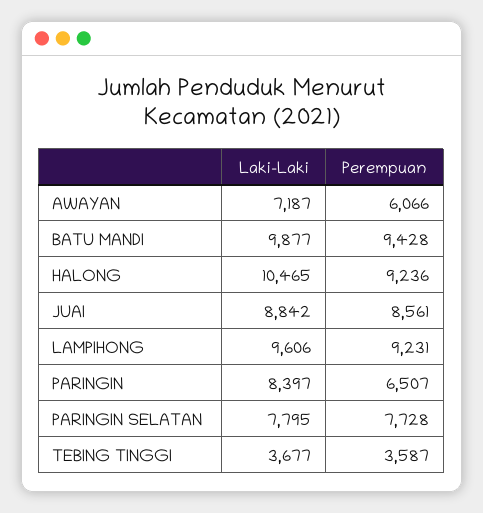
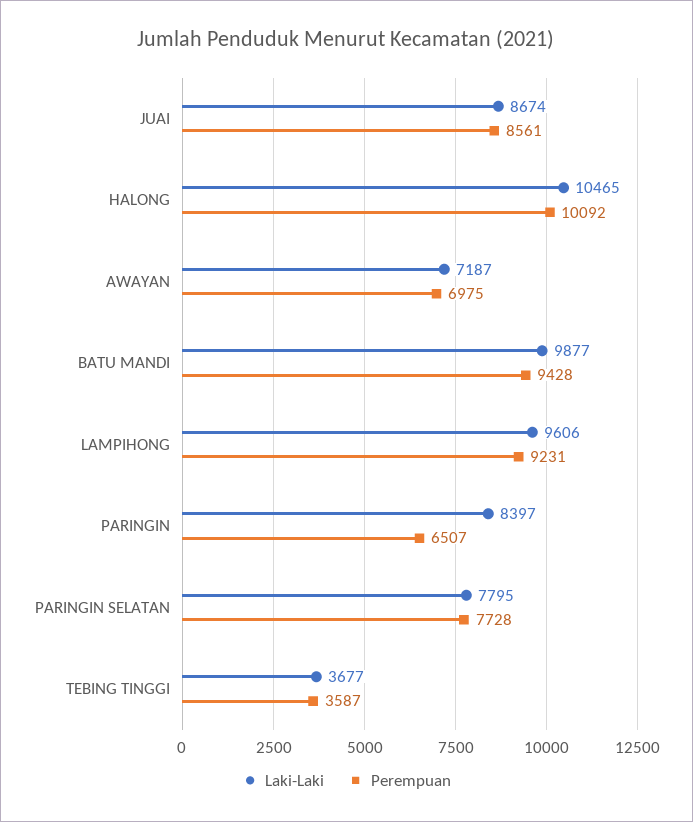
  {
    "Laki-Laki": {
      "AWAYAN": 7187,
      "BATU MANDI": 9877,
      "HALONG": 10465,
-     "JUAI": 8842,
+     "JUAI": 8674,
      "LAMPIHONG": 9606,
      "PARINGIN": 8397,
      "PARINGIN SELATAN": 7795,
      "TEBING TINGGI": 3677
    },
    "Perempuan": {
-     "AWAYAN": 6066,
+     "AWAYAN": 6975,
      "BATU MANDI": 9428,
-     "HALONG": 9236,
+     "HALONG": 10092,
      "JUAI": 8561,
      "LAMPIHONG": 9231,
      "PARINGIN": 6507,
      "PARINGIN SELATAN": 7728,
      "TEBING TINGGI": 3587
    }
  }

